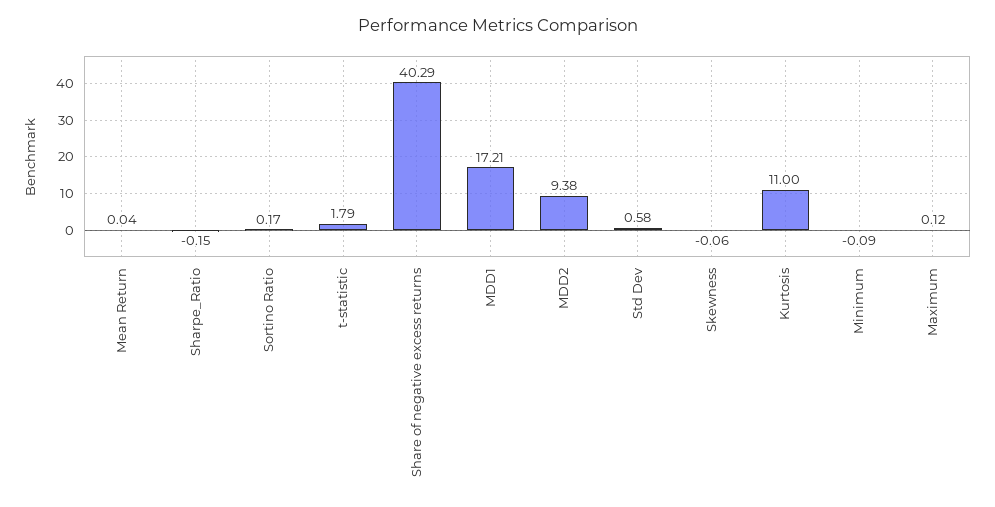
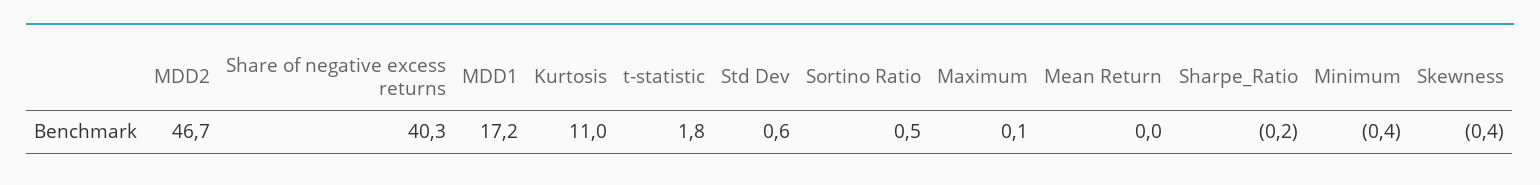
  {
    "Mean Return": 0.04,
    "Sharpe_Ratio": -0.15,
-   "Sortino Ratio": 0.17,
+   "Sortino Ratio": 0.5,
    "t-statistic": 1.79,
    "Share of negative excess returns": 40.29,
    "MDD1": 17.21,
-   "MDD2": 9.38,
+   "MDD2": 46.7,
    "Std Dev": 0.58,
-   "Skewness": -0.06,
+   "Skewness": -0.4,
    "Kurtosis": 11,
-   "Minimum": -0.09,
+   "Minimum": -0.4,
    "Maximum": 0.12
  }

